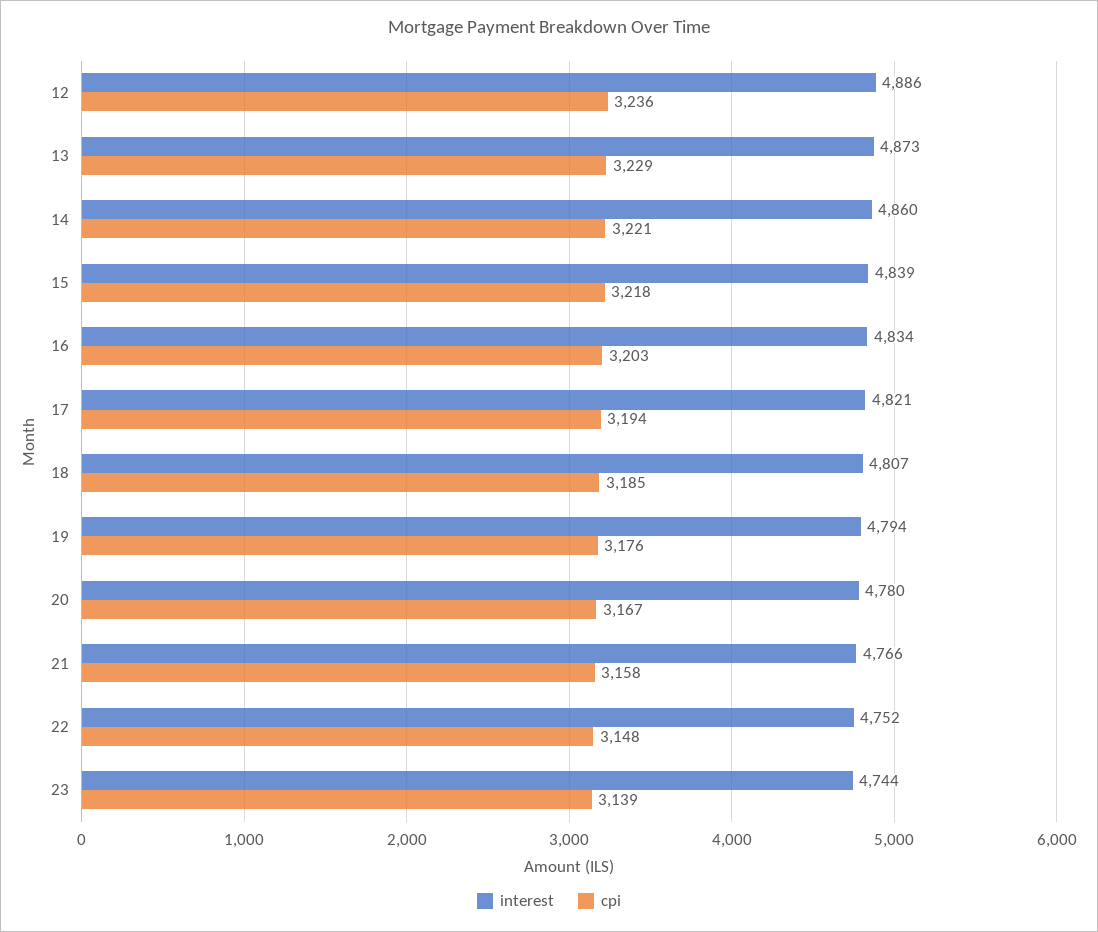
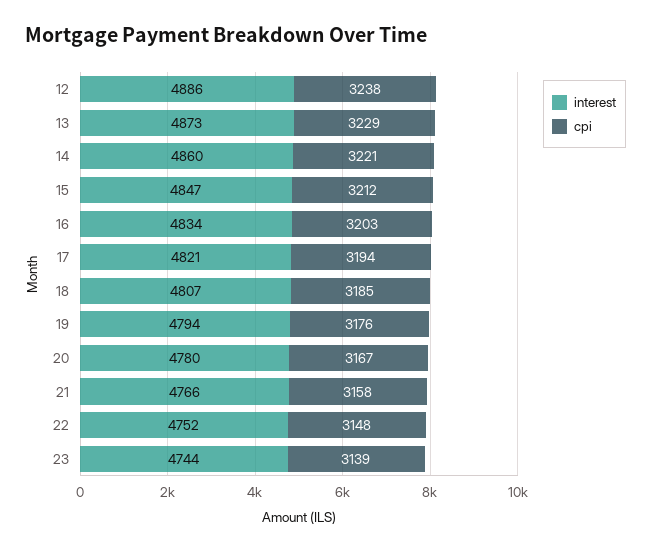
  {
    "interest": {
      "12": 4886,
      "13": 4873,
      "14": 4860,
-     "15": 4839,
+     "15": 4847,
      "16": 4834,
      "17": 4821,
      "18": 4807,
      "19": 4794,
      "20": 4780,
      "21": 4766,
      "22": 4752,
      "23": 4744
    },
    "cpi": {
-     "12": 3236,
+     "12": 3238,
      "13": 3229,
      "14": 3221,
-     "15": 3218,
+     "15": 3212,
      "16": 3203,
      "17": 3194,
      "18": 3185,
      "19": 3176,
      "20": 3167,
      "21": 3158,
      "22": 3148,
      "23": 3139
    }
  }

